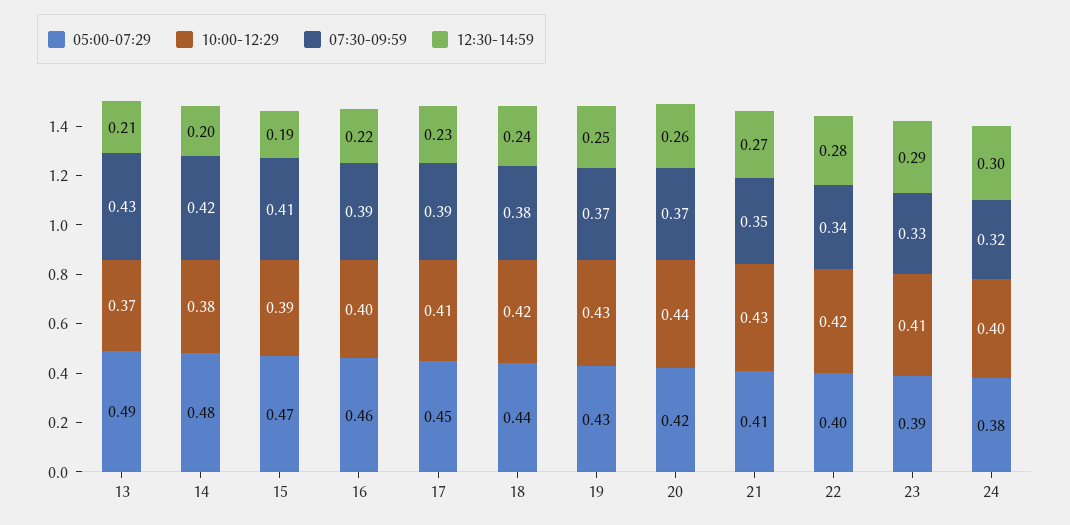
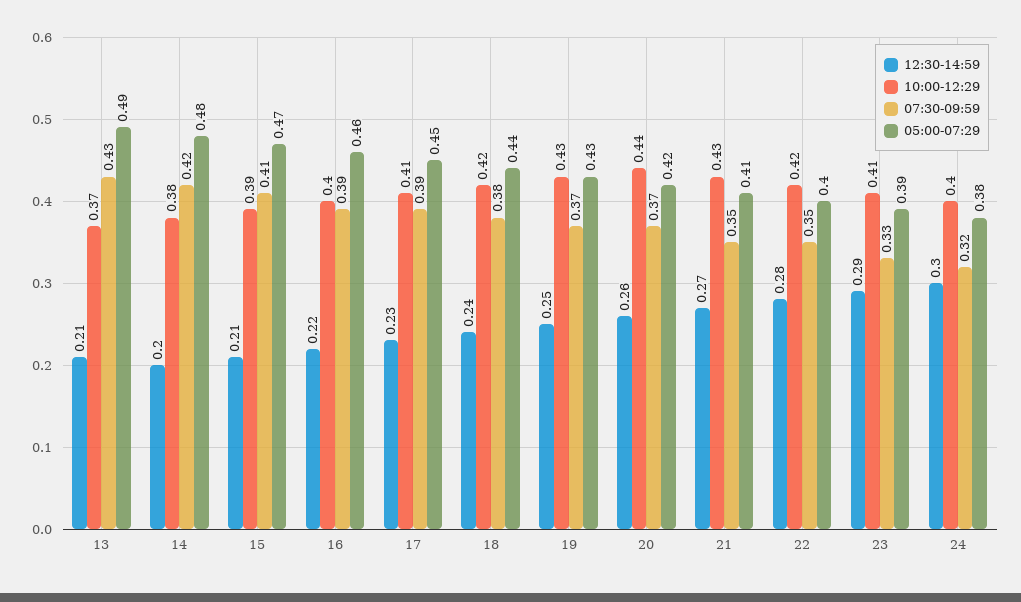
  {
    "05:00-07:29": {
      "13": 0.49,
      "14": 0.48,
      "15": 0.47,
      "16": 0.46,
      "17": 0.45,
      "18": 0.44,
      "19": 0.43,
      "20": 0.42,
      "21": 0.41,
      "22": 0.4,
      "23": 0.39,
      "24": 0.38
    },
    "10:00-12:29": {
      "13": 0.37,
      "14": 0.38,
      "15": 0.39,
      "16": 0.4,
      "17": 0.41,
      "18": 0.42,
      "19": 0.43,
      "20": 0.44,
      "21": 0.43,
      "22": 0.42,
      "23": 0.41,
      "24": 0.4
    },
    "07:30-09:59": {
      "13": 0.43,
      "14": 0.42,
      "15": 0.41,
      "16": 0.39,
      "17": 0.39,
      "18": 0.38,
      "19": 0.37,
      "20": 0.37,
      "21": 0.35,
-     "22": 0.34,
+     "22": 0.35,
      "23": 0.33,
      "24": 0.32
    },
    "12:30-14:59": {
      "13": 0.21,
      "14": 0.2,
-     "15": 0.19,
+     "15": 0.21,
      "16": 0.22,
      "17": 0.23,
      "18": 0.24,
      "19": 0.25,
      "20": 0.26,
      "21": 0.27,
      "22": 0.28,
      "23": 0.29,
      "24": 0.3
    }
  }

